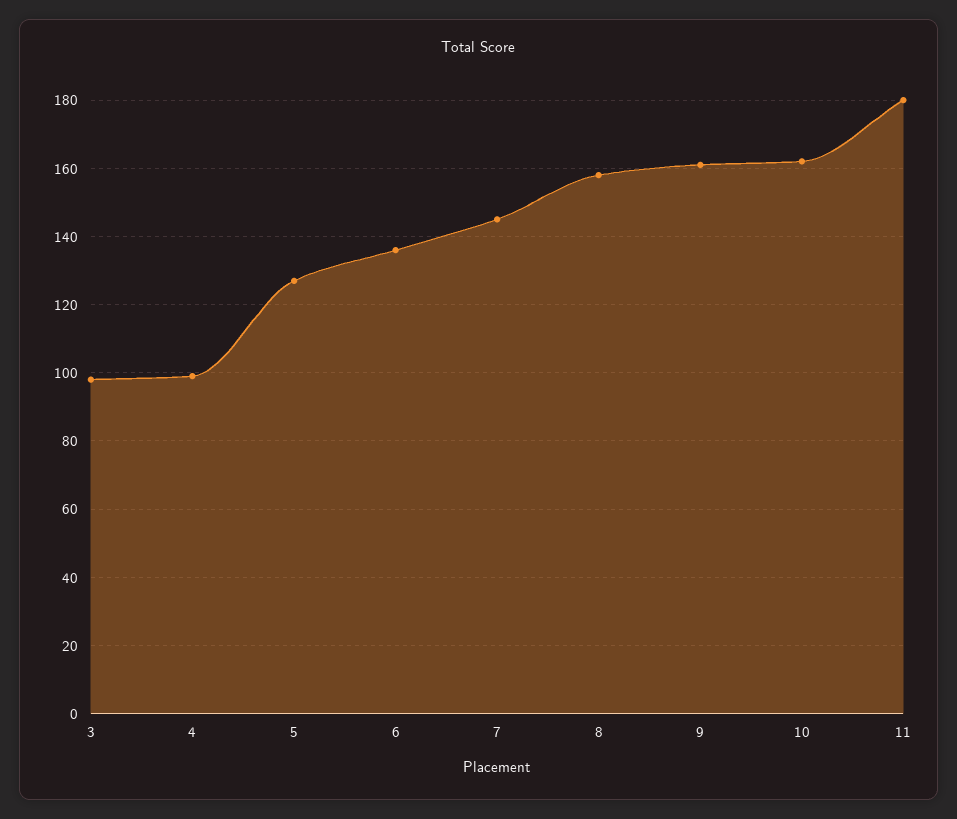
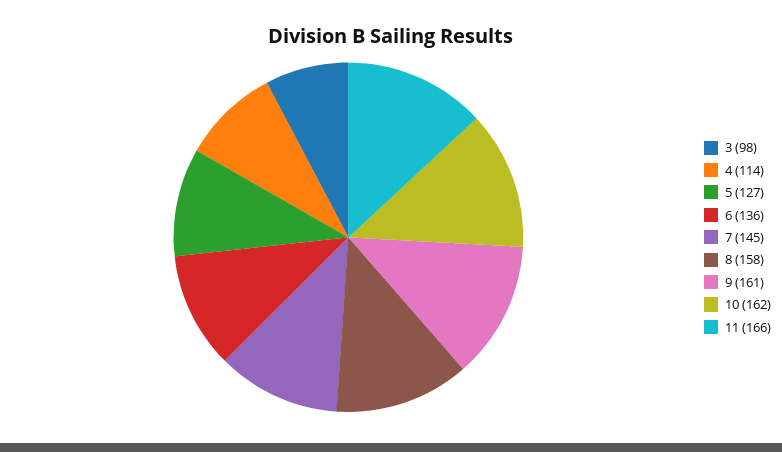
  {
    "3": 98,
-   "4": 100,
+   "4": 114,
    "5": 127,
    "6": 136,
    "7": 145,
    "8": 158,
    "9": 161,
    "10": 162,
-   "11": 180
+   "11": 166
  }

